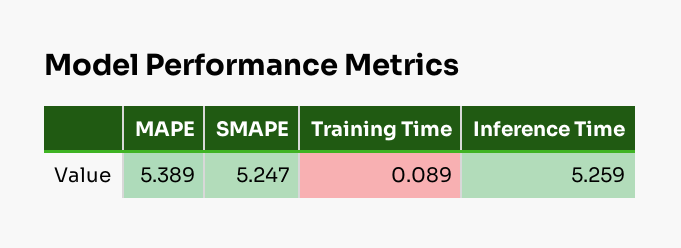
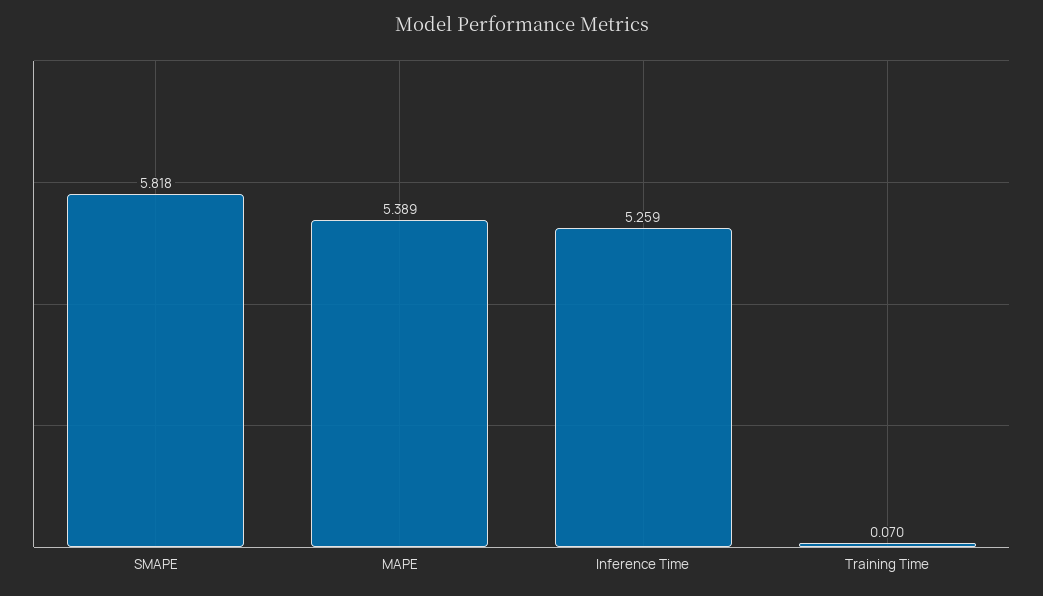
  {
    "MAPE": 5.389,
-   "SMAPE": 5.247,
+   "SMAPE": 5.818,
-   "Training Time": 0.089,
+   "Training Time": 0.07,
    "Inference Time": 5.259
  }

